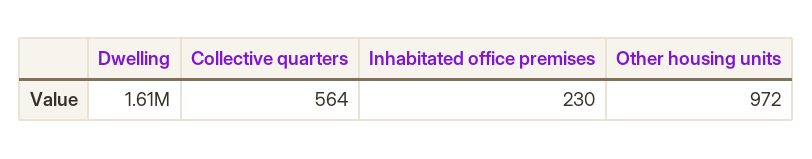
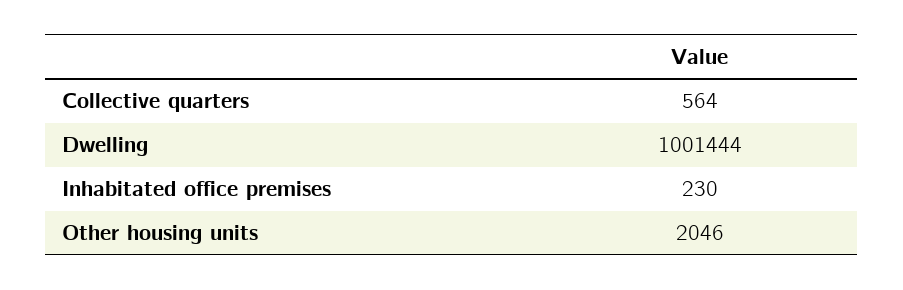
  {
-   "Dwelling": 1610000,
+   "Dwelling": 1001444,
    "Collective quarters": 564,
    "Inhabitated office premises": 230,
-   "Other housing units": 972
+   "Other housing units": 2046
  }

